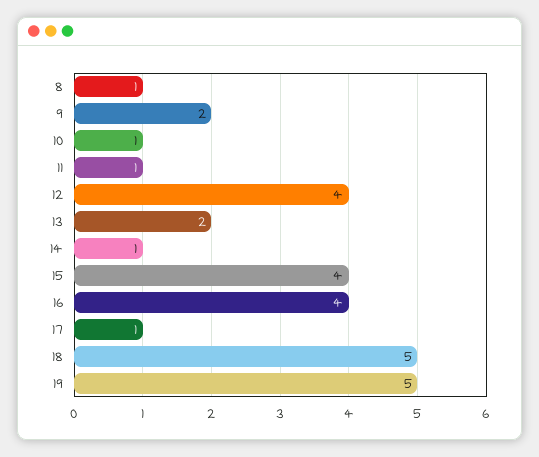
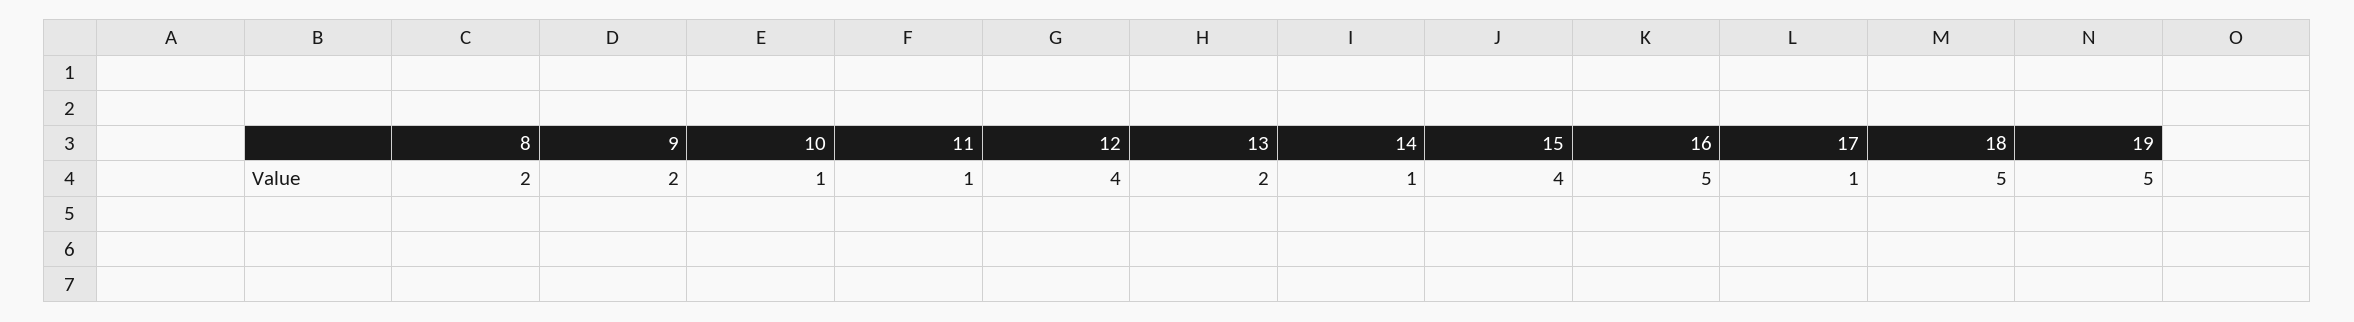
  {
-   "8": 1,
+   "8": 2,
    "9": 2,
    "10": 1,
    "11": 1,
    "12": 4,
    "13": 2,
    "14": 1,
    "15": 4,
-   "16": 4,
+   "16": 5,
    "17": 1,
    "18": 5,
    "19": 5
  }

